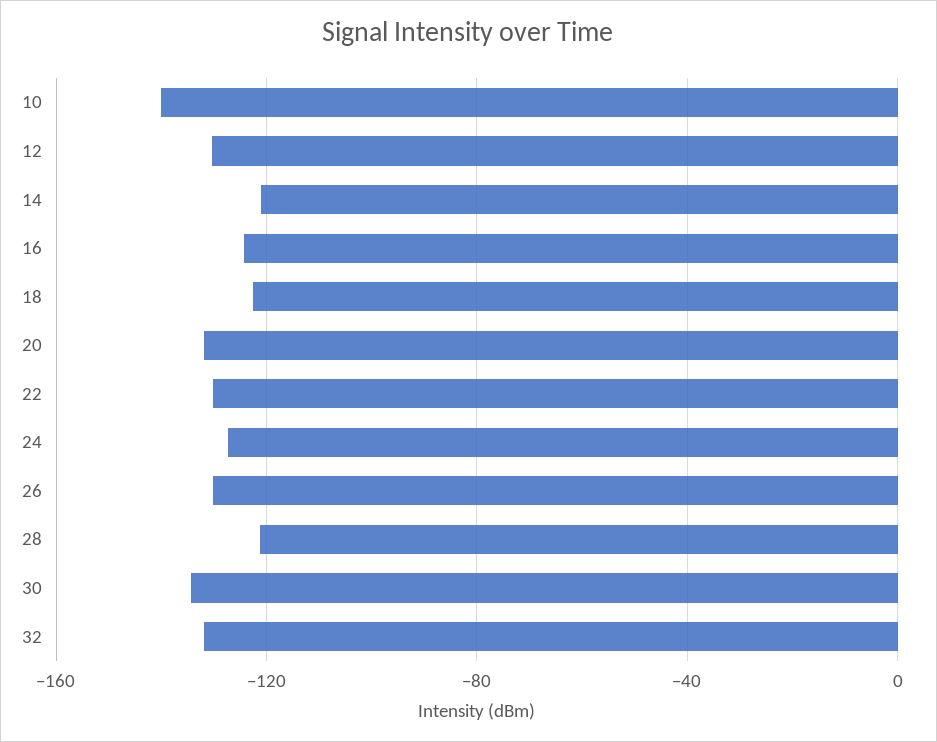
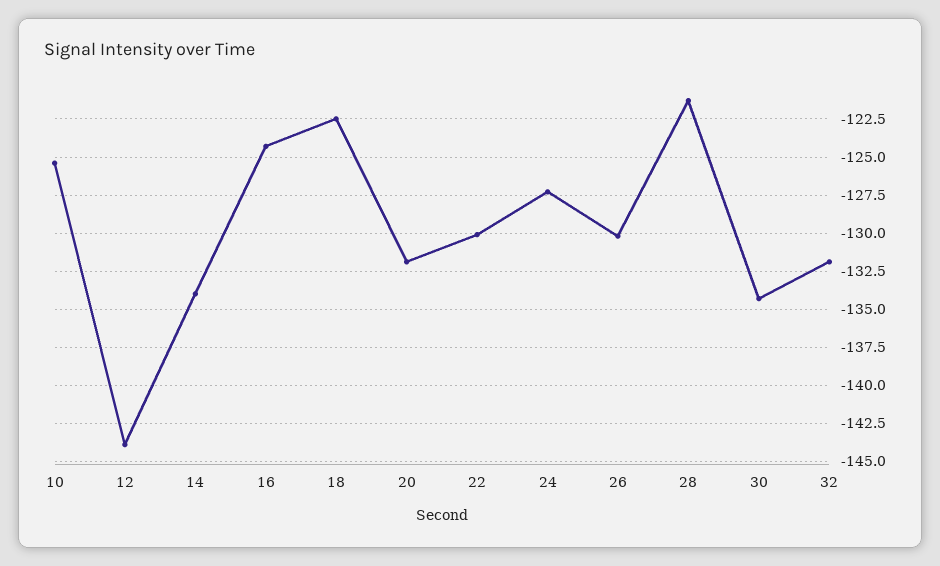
  {
-   "10": -140,
+   "10": -125.5,
-   "12": -130,
+   "12": -144,
-   "14": -120,
+   "14": -134,
    "16": -124.5,
    "18": -122.5,
    "20": -132,
    "22": -130,
    "24": -127.5,
    "26": -130,
    "28": -121.5,
    "30": -134.5,
    "32": -132
  }

